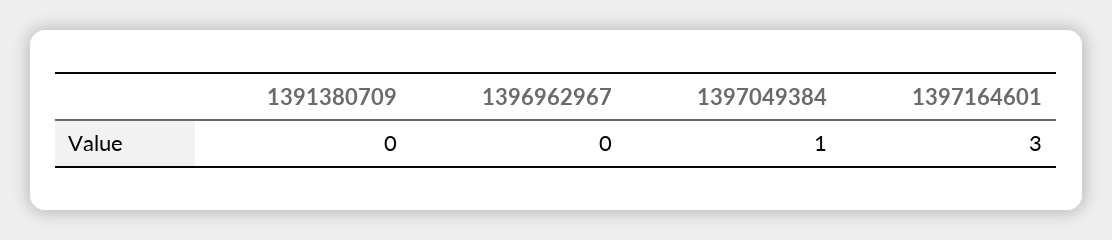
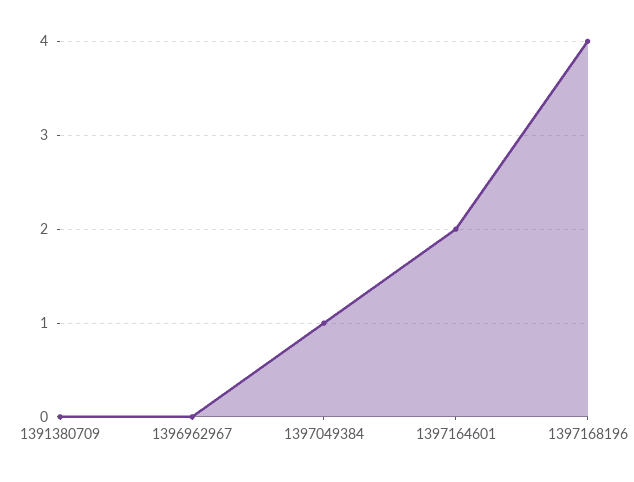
  {
    "1391380709": 0,
    "1396962967": 0,
    "1397049384": 1,
-   "1397164601": 3
+   "1397164601": 2,
+   "1397168196": 4
  }

